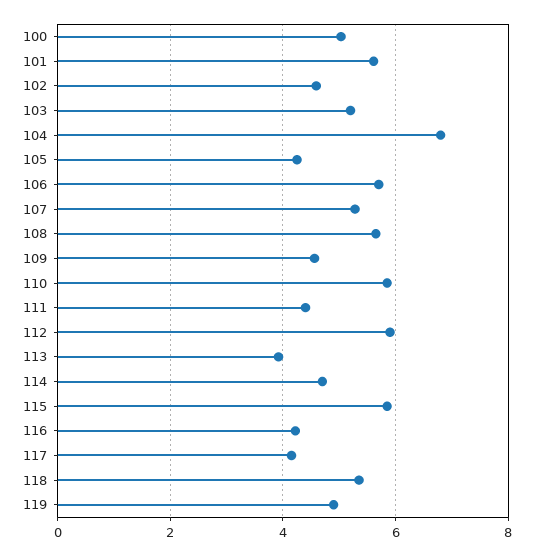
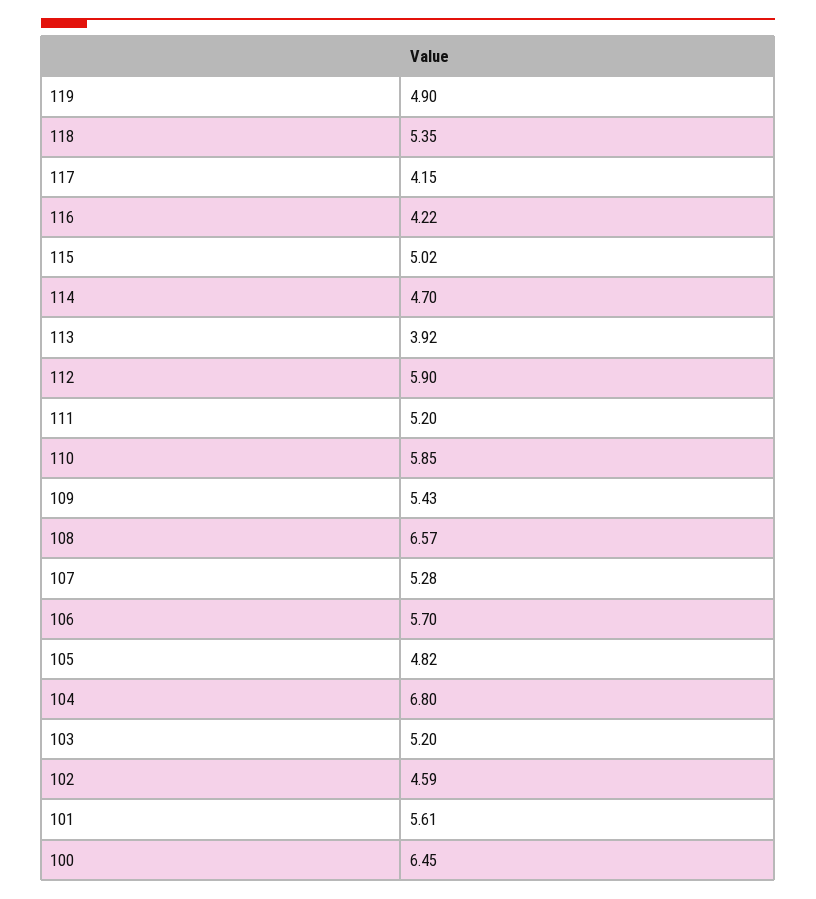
  {
-   "100": 5,
+   "100": 6.45,
    "101": 5.61,
    "102": 4.59,
    "103": 5.2,
    "104": 6.8,
-   "105": 4.2,
+   "105": 4.82,
    "106": 5.7,
    "107": 5.28,
-   "108": 5.6,
+   "108": 6.57,
-   "109": 4.6,
+   "109": 5.43,
    "110": 5.85,
-   "111": 4.4,
+   "111": 5.2,
    "112": 5.9,
    "113": 3.92,
    "114": 4.7,
-   "115": 5.8,
+   "115": 5.02,
    "116": 4.22,
    "117": 4.15,
    "118": 5.35,
    "119": 4.9
  }

